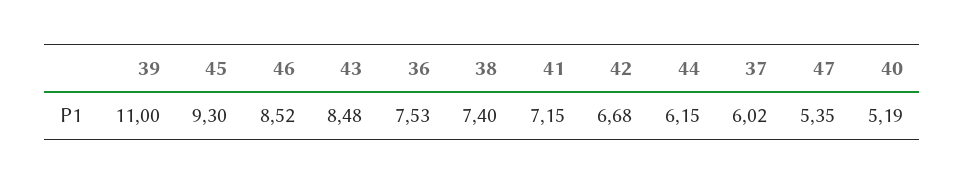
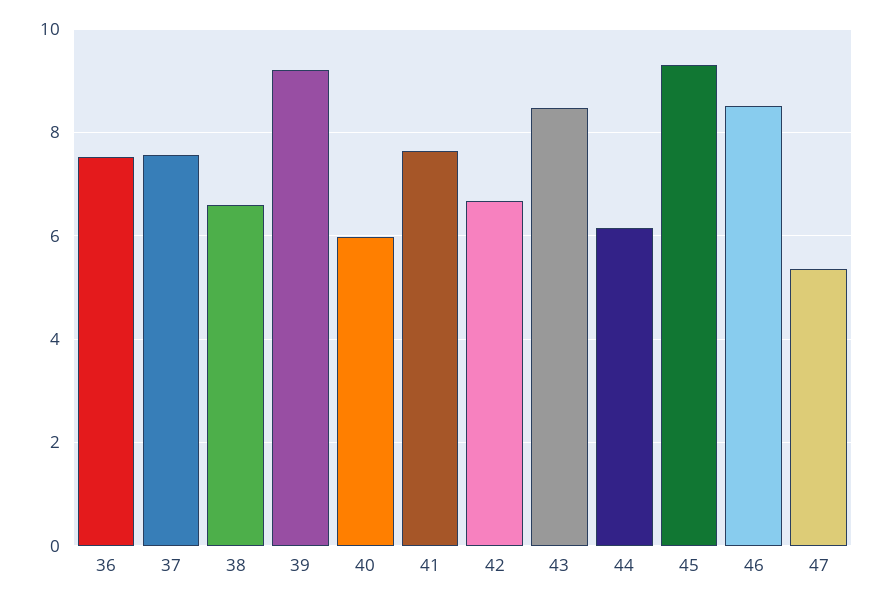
  {
-   "39": 11,
+   "39": 9.2,
    "45": 9.3,
    "46": 8.52,
    "43": 8.48,
    "36": 7.53,
-   "38": 7.4,
+   "38": 6.6,
-   "41": 7.15,
+   "41": 7.6,
    "42": 6.68,
    "44": 6.15,
-   "37": 6.02,
+   "37": 7.6,
    "47": 5.35,
-   "40": 5.19
+   "40": 6
  }

